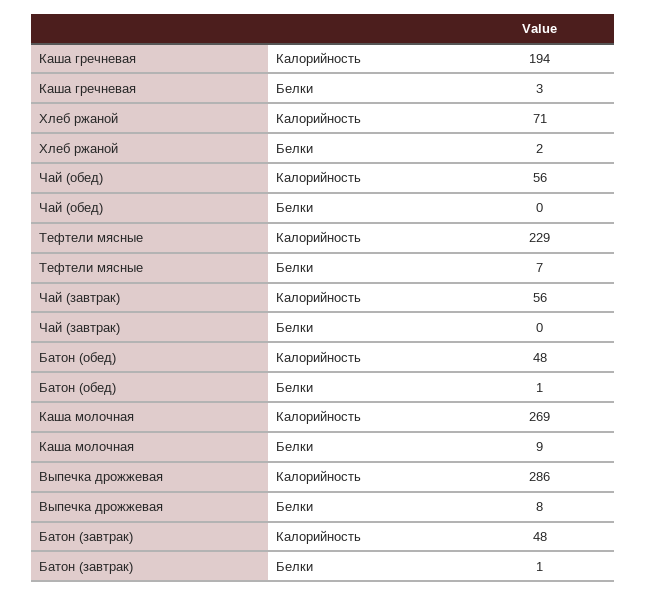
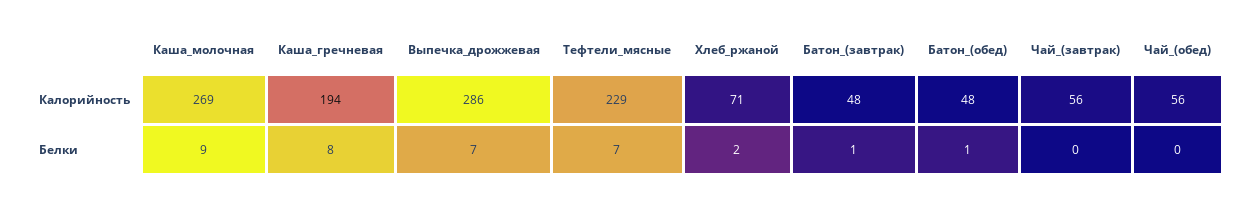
  {
    "Каша гречневая": {
      "Калорийность": 194,
-     "Белки": 3
+     "Белки": 8
    },
    "Хлеб ржаной": {
      "Калорийность": 71,
      "Белки": 2
    },
    "Чай (обед)": {
      "Калорийность": 56,
      "Белки": 0
    },
    "Тефтели мясные": {
      "Калорийность": 229,
      "Белки": 7
    },
    "Чай (завтрак)": {
      "Калорийность": 56,
      "Белки": 0
    },
    "Батон (обед)": {
      "Калорийность": 48,
      "Белки": 1
    },
    "Каша молочная": {
      "Калорийность": 269,
      "Белки": 9
    },
    "Выпечка дрожжевая": {
      "Калорийность": 286,
-     "Белки": 8
+     "Белки": 7
    },
    "Батон (завтрак)": {
      "Калорийность": 48,
      "Белки": 1
    }
  }

